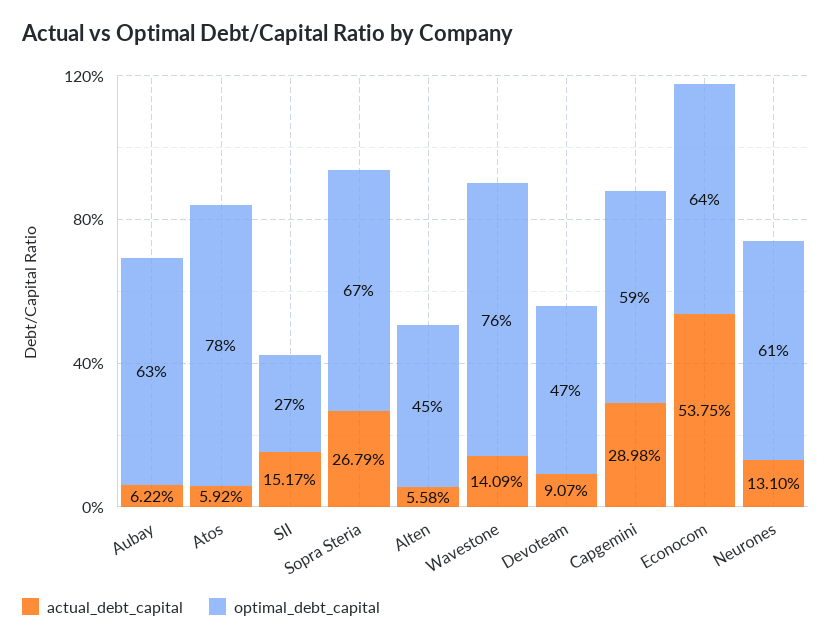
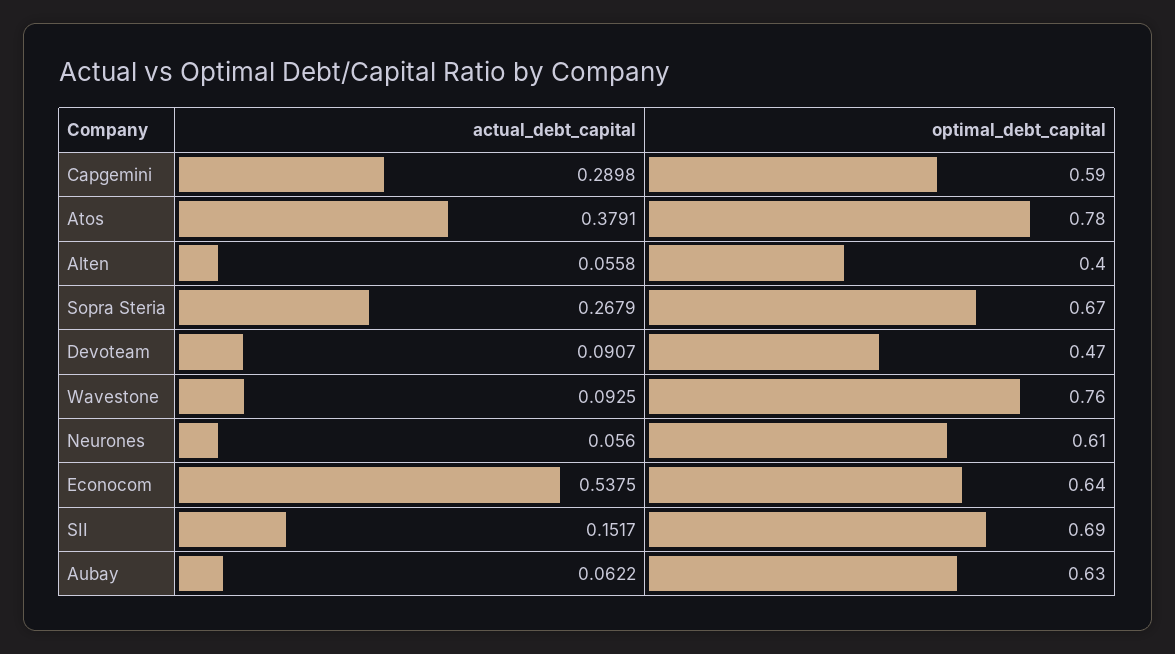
  {
    "actual_debt_capital": {
      "Aubay": 0.0622,
-     "Atos": 0.0592,
+     "Atos": 0.3791,
      "SII": 0.1517,
      "Sopra Steria": 0.2679,
      "Alten": 0.0558,
-     "Wavestone": 0.1409,
+     "Wavestone": 0.0925,
      "Devoteam": 0.0907,
      "Capgemini": 0.2898,
      "Econocom": 0.5375,
-     "Neurones": 0.131
+     "Neurones": 0.056
    },
    "optimal_debt_capital": {
      "Aubay": 0.63,
      "Atos": 0.78,
-     "SII": 0.27,
+     "SII": 0.69,
      "Sopra Steria": 0.67,
-     "Alten": 0.45,
+     "Alten": 0.4,
      "Wavestone": 0.76,
      "Devoteam": 0.47,
      "Capgemini": 0.59,
      "Econocom": 0.64,
      "Neurones": 0.61
    }
  }

